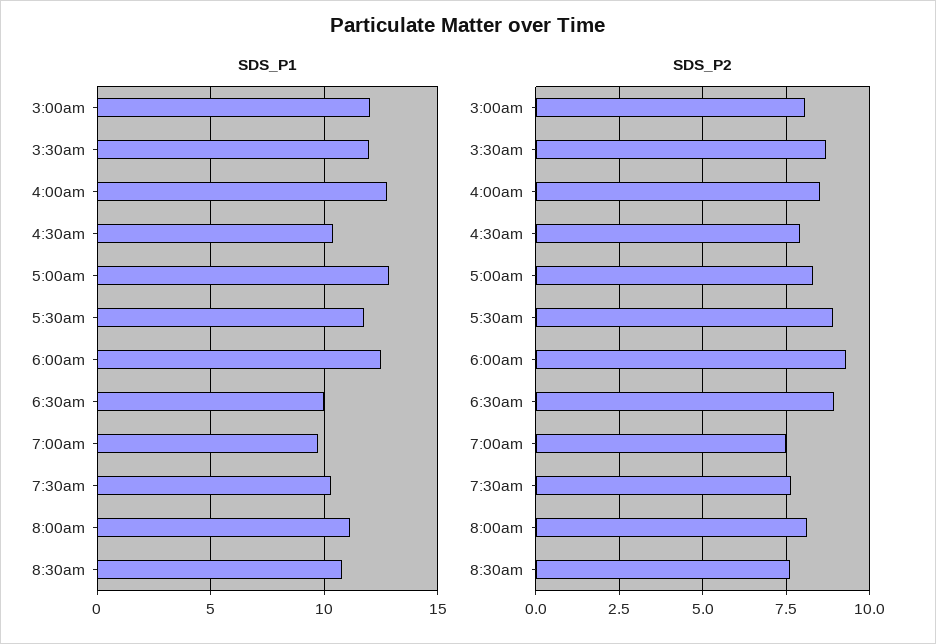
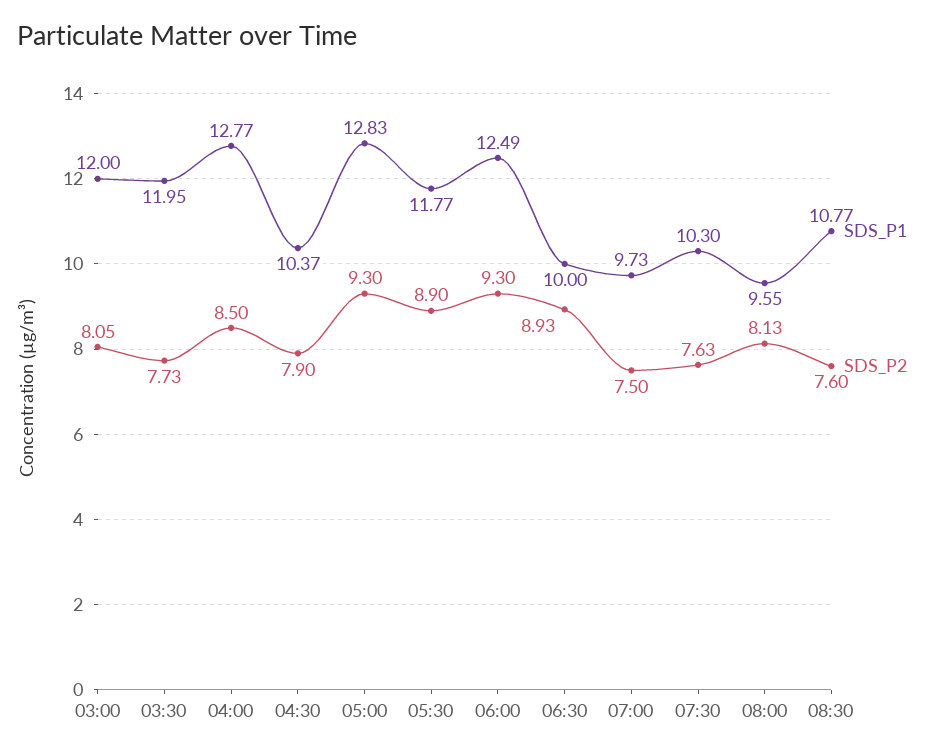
  {
    "SDS_P1": {
      "3:00am": 12,
      "3:30am": 11.95,
      "4:00am": 12.77,
      "4:30am": 10.37,
      "5:00am": 12.83,
      "5:30am": 11.77,
      "6:00am": 12.49,
      "6:30am": 10,
      "7:00am": 9.73,
      "7:30am": 10.3,
-     "8:00am": 11,
+     "8:00am": 9.55,
      "8:30am": 10.77
    },
    "SDS_P2": {
      "3:00am": 8.05,
-     "3:30am": 8.75,
+     "3:30am": 7.73,
      "4:00am": 8.5,
      "4:30am": 7.9,
-     "5:00am": 8.25,
+     "5:00am": 9.3,
      "5:30am": 8.9,
      "6:00am": 9.3,
      "6:30am": 8.93,
      "7:00am": 7.5,
      "7:30am": 7.63,
      "8:00am": 8.13,
      "8:30am": 7.6
    }
  }

